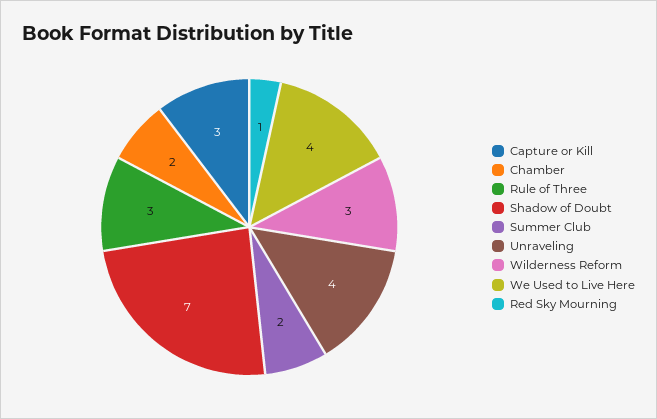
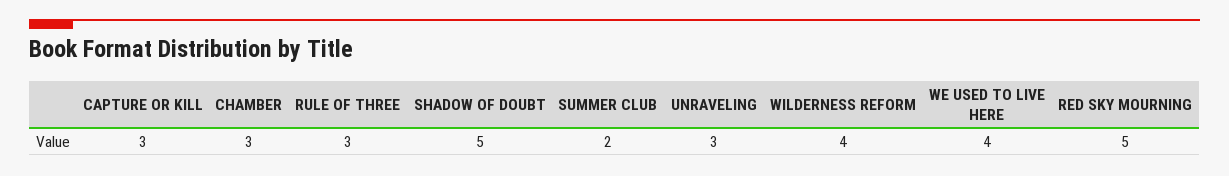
  {
    "Capture or Kill": 3,
-   "Chamber": 2,
+   "Chamber": 3,
    "Rule of Three": 3,
-   "Shadow of Doubt": 7,
+   "Shadow of Doubt": 5,
    "Summer Club": 2,
-   "Unraveling": 4,
+   "Unraveling": 3,
-   "Wilderness Reform": 3,
+   "Wilderness Reform": 4,
    "We Used to Live Here": 4,
-   "Red Sky Mourning": 1
+   "Red Sky Mourning": 5
  }

